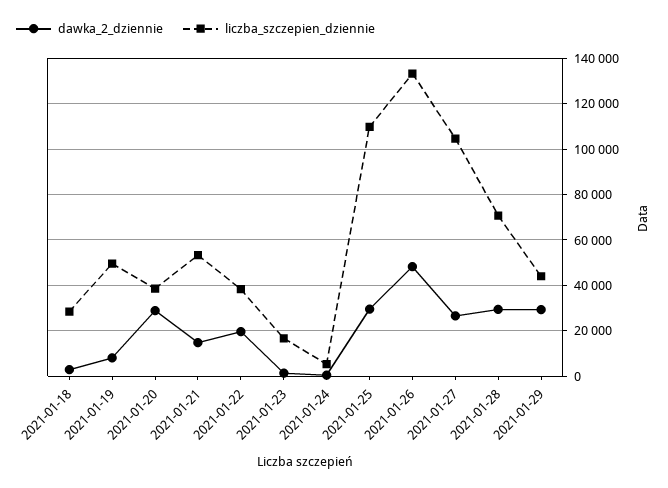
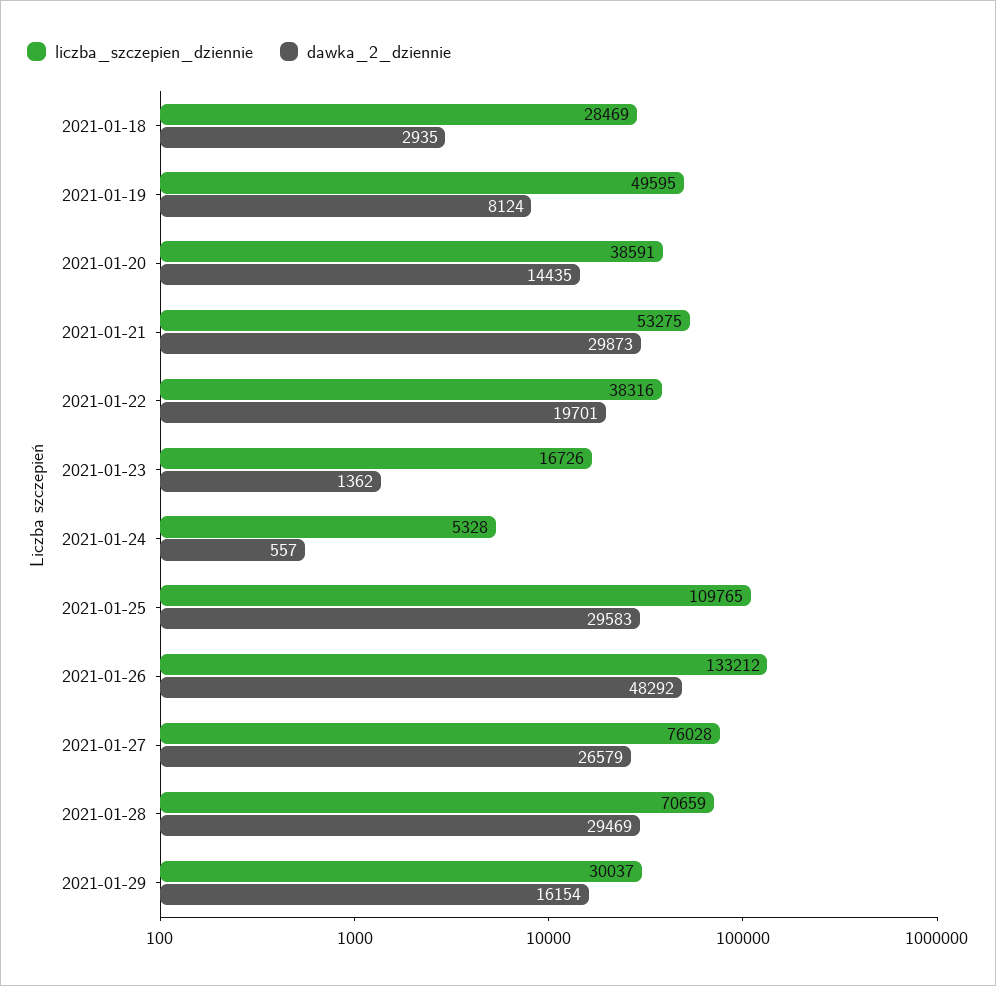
  {
    "dawka_2_dziennie": {
      "2021-01-18": 2935,
      "2021-01-19": 8124,
-     "2021-01-20": 30000,
+     "2021-01-20": 14435,
-     "2021-01-21": 15000,
+     "2021-01-21": 29873,
      "2021-01-22": 19701,
      "2021-01-23": 1362,
      "2021-01-24": 557,
      "2021-01-25": 29583,
      "2021-01-26": 48292,
      "2021-01-27": 26579,
      "2021-01-28": 29469,
-     "2021-01-29": 30000
+     "2021-01-29": 16154
    },
    "liczba_szczepien_dziennie": {
      "2021-01-18": 28469,
      "2021-01-19": 49595,
      "2021-01-20": 38591,
      "2021-01-21": 53275,
      "2021-01-22": 38316,
      "2021-01-23": 16726,
      "2021-01-24": 5328,
      "2021-01-25": 109765,
      "2021-01-26": 133212,
-     "2021-01-27": 105000,
+     "2021-01-27": 76028,
      "2021-01-28": 70659,
-     "2021-01-29": 45000
+     "2021-01-29": 30037
    }
  }

